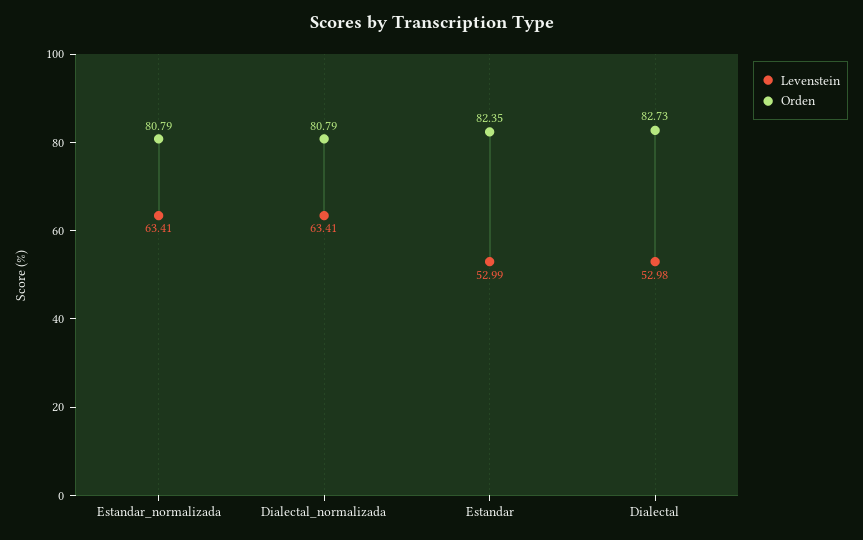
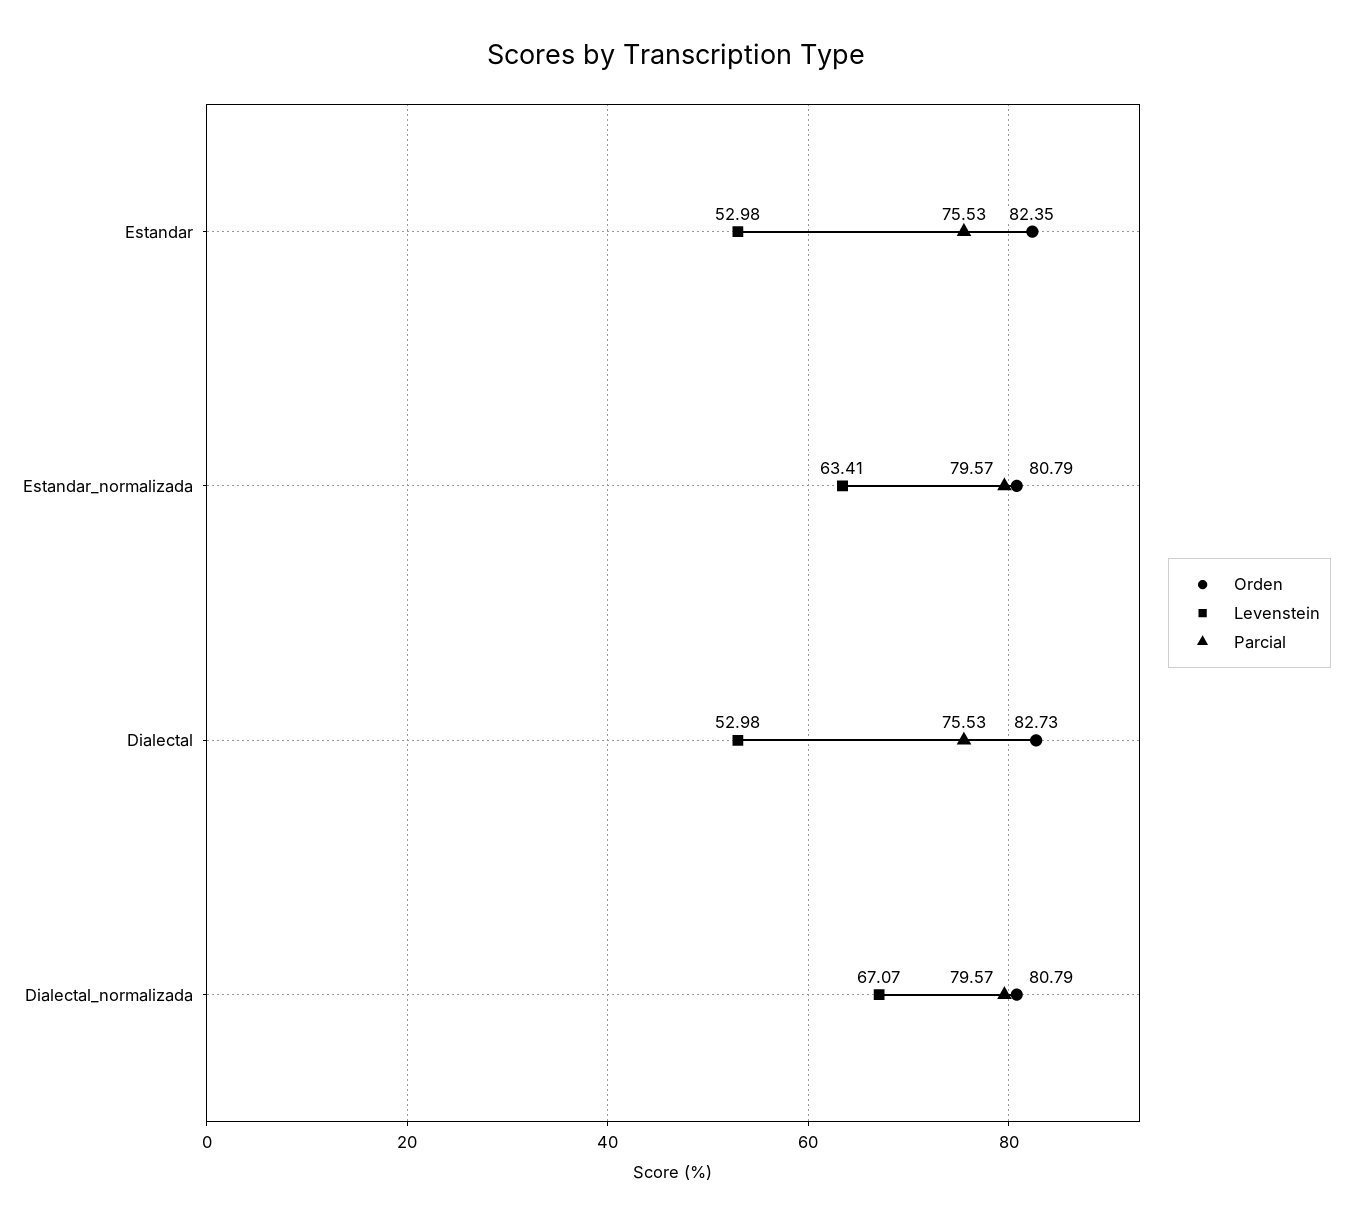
  {
    "Levenstein": {
      "Estandar_normalizada": 63.41,
-     "Dialectal_normalizada": 63.41,
+     "Dialectal_normalizada": 67.07,
-     "Estandar": 52.99,
+     "Estandar": 52.98,
      "Dialectal": 52.98
    },
    "Orden": {
      "Estandar_normalizada": 80.79,
      "Dialectal_normalizada": 80.79,
      "Estandar": 82.35,
      "Dialectal": 82.73
-   }
+   },
+   "Parcial": {
+     "Estandar": 75.53,
+     "Estandar_normalizada": 79.57,
+     "Dialectal": 75.53,
+     "Dialectal_normalizada": 79.57
+   }
  }

